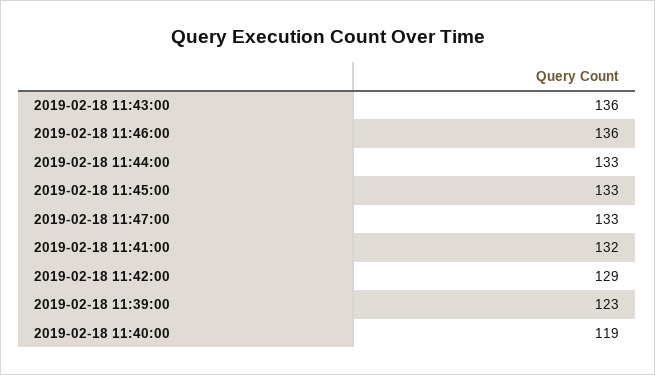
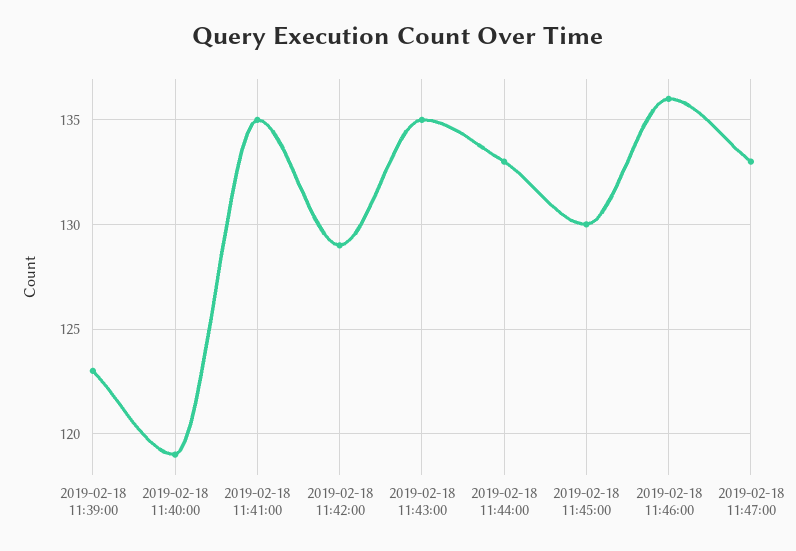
  {
-   "2019-02-18 11:43:00": 136,
+   "2019-02-18 11:43:00": 135,
    "2019-02-18 11:46:00": 136,
    "2019-02-18 11:44:00": 133,
-   "2019-02-18 11:45:00": 133,
+   "2019-02-18 11:45:00": 130,
    "2019-02-18 11:47:00": 133,
-   "2019-02-18 11:41:00": 132,
+   "2019-02-18 11:41:00": 135,
    "2019-02-18 11:42:00": 129,
    "2019-02-18 11:39:00": 123,
    "2019-02-18 11:40:00": 119
  }

